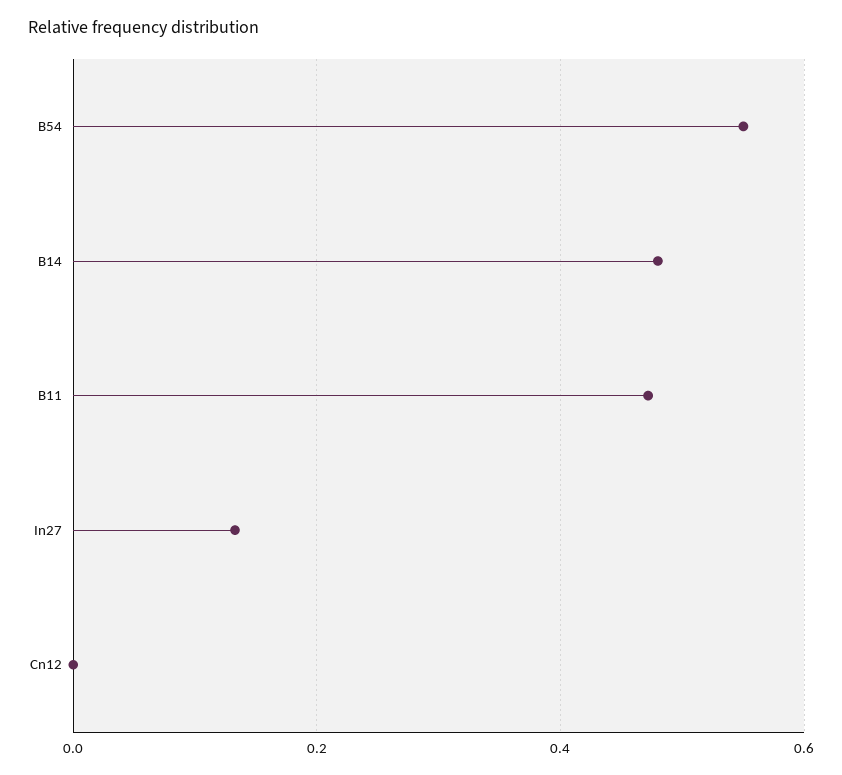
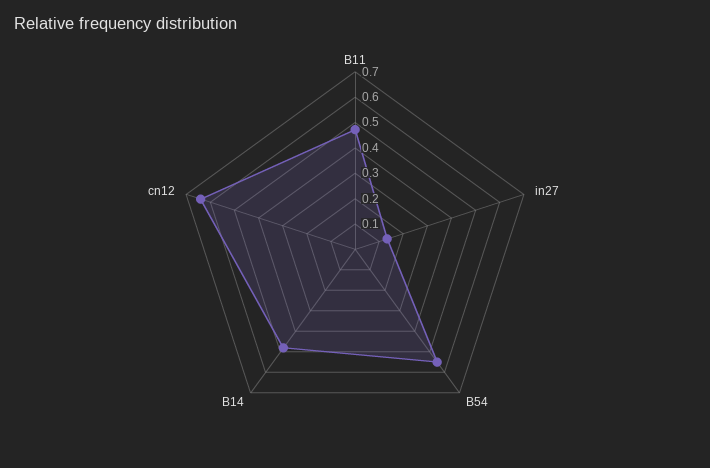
  {
    "B54": 0.56,
    "B14": 0.48,
    "B11": 0.48,
    "In27": 0.14,
-   "Cn12": 0
+   "Cn12": 0.65
  }

